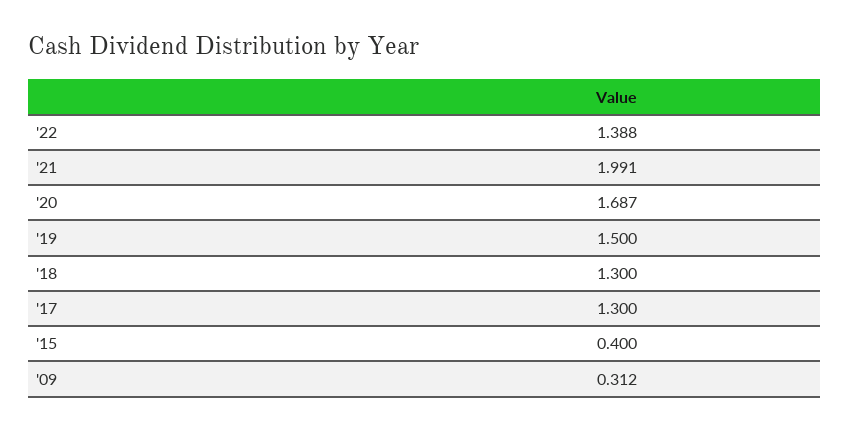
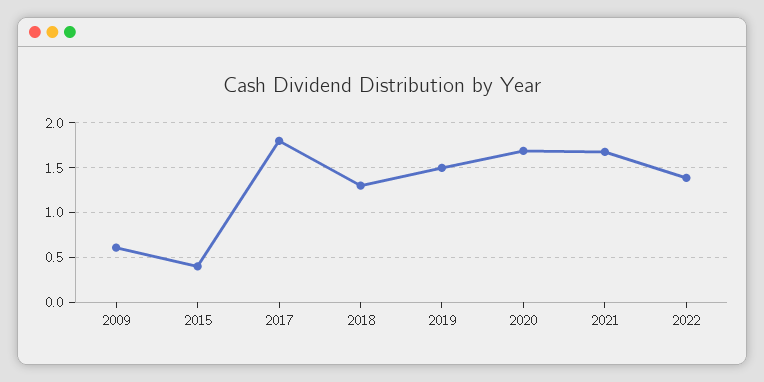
  {
    "'22": 1.388,
-   "'21": 1.991,
+   "'21": 1.7,
    "'20": 1.687,
    "'19": 1.5,
    "'18": 1.3,
-   "'17": 1.3,
+   "'17": 1.8,
    "'15": 0.4,
-   "'09": 0.312
+   "'09": 0.6
  }

